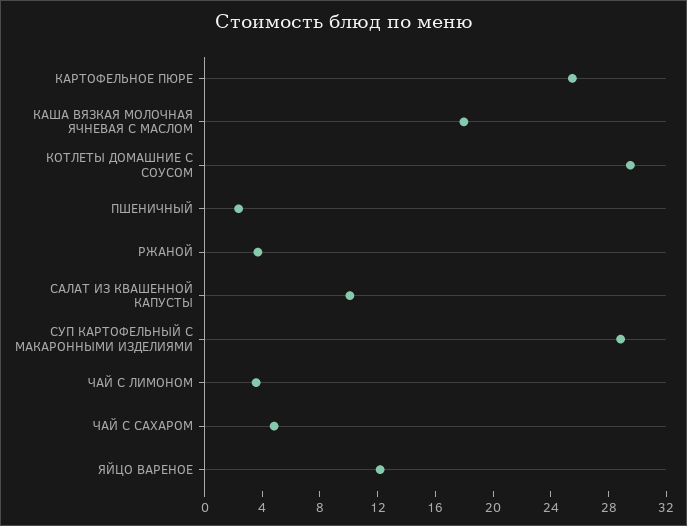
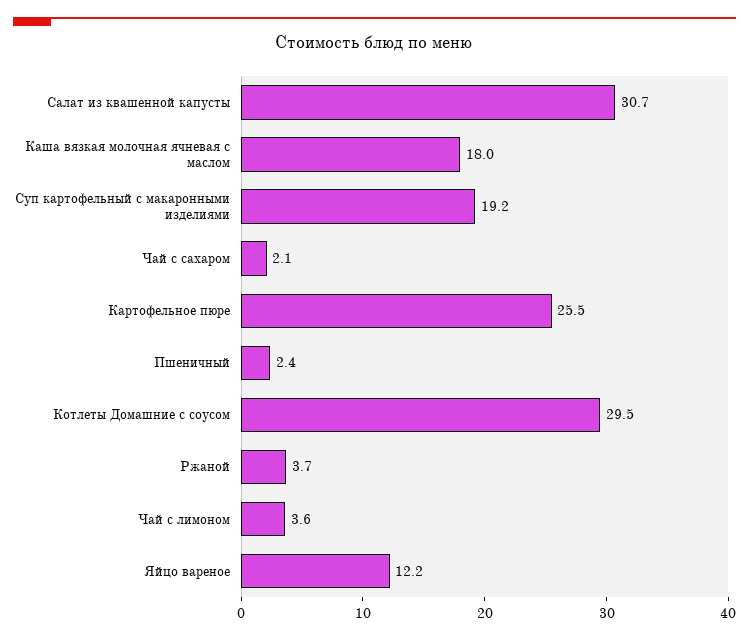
  {
    "КАРТОФЕЛЬНОЕ ПЮРЕ": 25.5,
    "КАША ВЯЗКАЯ МОЛОЧНАЯ ЯЧНЕВАЯ С МАСЛОМ": 18,
    "КОТЛЕТЫ ДОМАШНИЕ С СОУСОМ": 29.5,
    "ПШЕНИЧНЫЙ": 2.4,
    "РЖАНОЙ": 3.7,
-   "САЛАТ ИЗ КВАШЕННОЙ КАПУСТЫ": 10,
+   "САЛАТ ИЗ КВАШЕННОЙ КАПУСТЫ": 30.7,
-   "СУП КАРТОФЕЛЬНЫЙ С МАКАРОННЫМИ ИЗДЕЛИЯМИ": 29,
+   "СУП КАРТОФЕЛЬНЫЙ С МАКАРОННЫМИ ИЗДЕЛИЯМИ": 19.2,
    "ЧАЙ С ЛИМОНОМ": 3.6,
-   "ЧАЙ С САХАРОМ": 5,
+   "ЧАЙ С САХАРОМ": 2.1,
    "ЯЙЦО ВАРЕНОЕ": 12.2
  }

